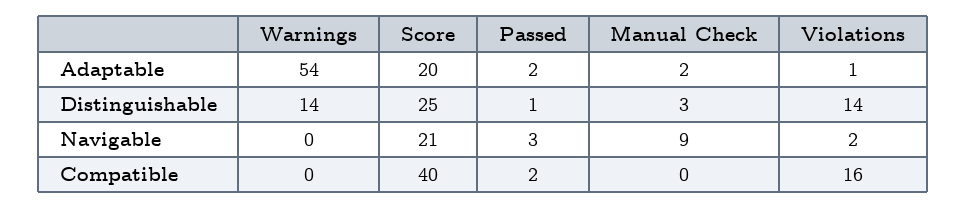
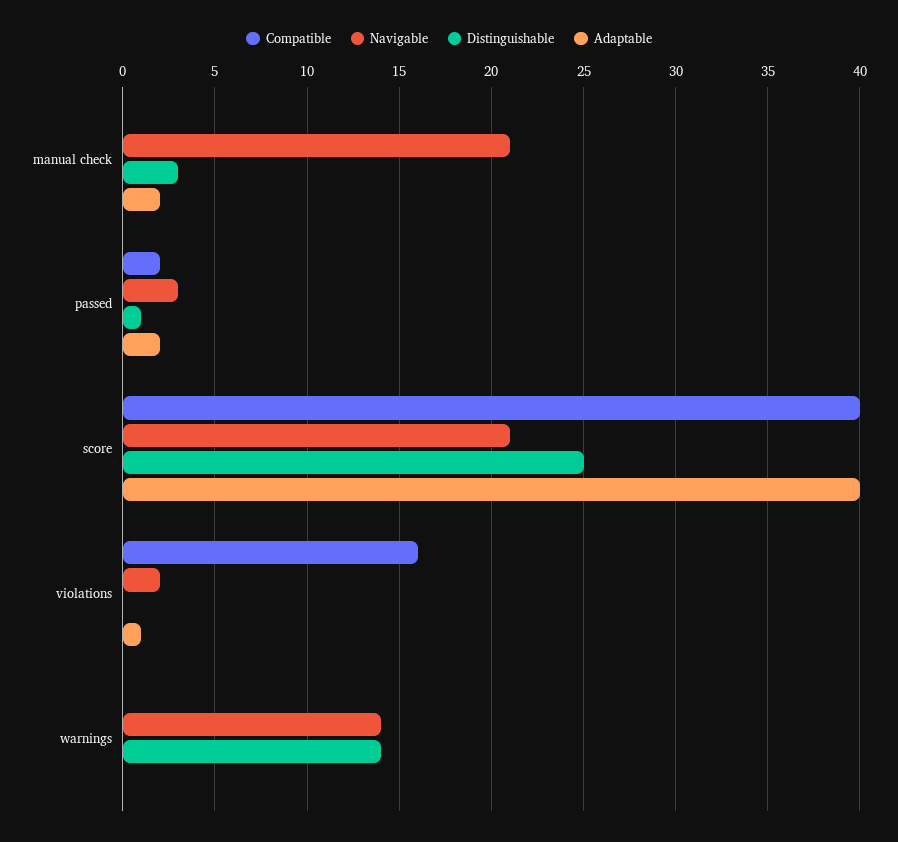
  {
    "Adaptable": {
-     "Warnings": 54,
+     "Warnings": 0,
-     "Score": 20,
+     "Score": 40,
      "Passed": 2,
      "Manual Check": 2,
      "Violations": 1
    },
    "Distinguishable": {
      "Warnings": 14,
      "Score": 25,
      "Passed": 1,
      "Manual Check": 3,
-     "Violations": 14
+     "Violations": 0
    },
    "Navigable": {
-     "Warnings": 0,
+     "Warnings": 14,
      "Score": 21,
      "Passed": 3,
-     "Manual Check": 9,
+     "Manual Check": 21,
      "Violations": 2
    },
    "Compatible": {
      "Warnings": 0,
      "Score": 40,
      "Passed": 2,
      "Manual Check": 0,
      "Violations": 16
    }
  }

